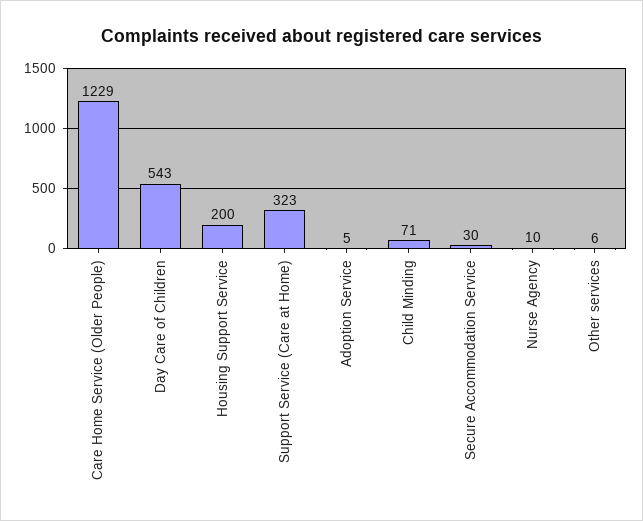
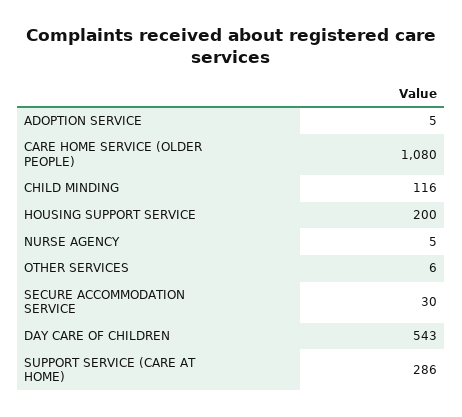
  {
-   "Care Home Service (Older People)": 1229,
+   "Care Home Service (Older People)": 1080,
    "Day Care of Children": 543,
    "Housing Support Service": 200,
-   "Support Service (Care at Home)": 323,
+   "Support Service (Care at Home)": 286,
    "Adoption Service": 5,
-   "Child Minding": 71,
+   "Child Minding": 116,
    "Secure Accommodation Service": 30,
-   "Nurse Agency": 10,
+   "Nurse Agency": 5,
    "Other services": 6
  }

